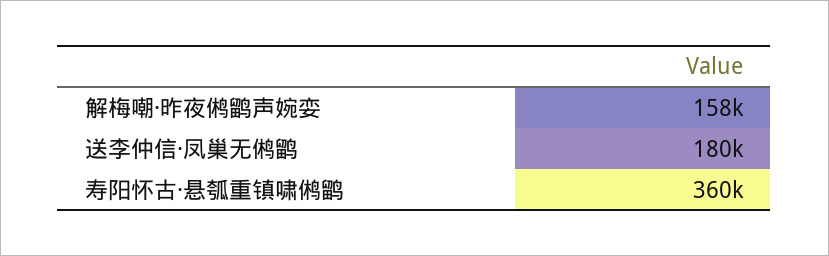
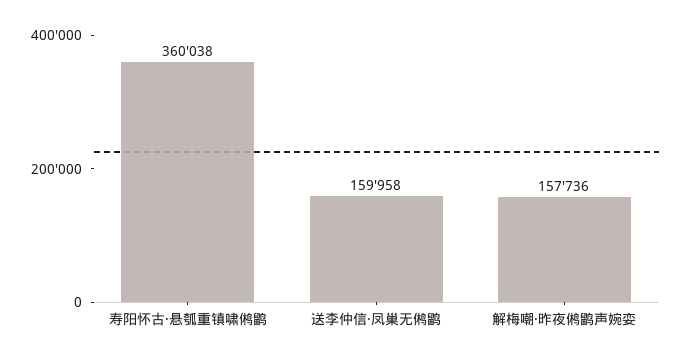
  {
    "解梅嘲·昨夜鸺鹠声婉娈": 157736,
-   "送李仲信·凤巢无鸺鹠": 180000,
+   "送李仲信·凤巢无鸺鹠": 159958,
    "寿阳怀古·悬瓠重镇啸鸺鹠": 360038
  }

